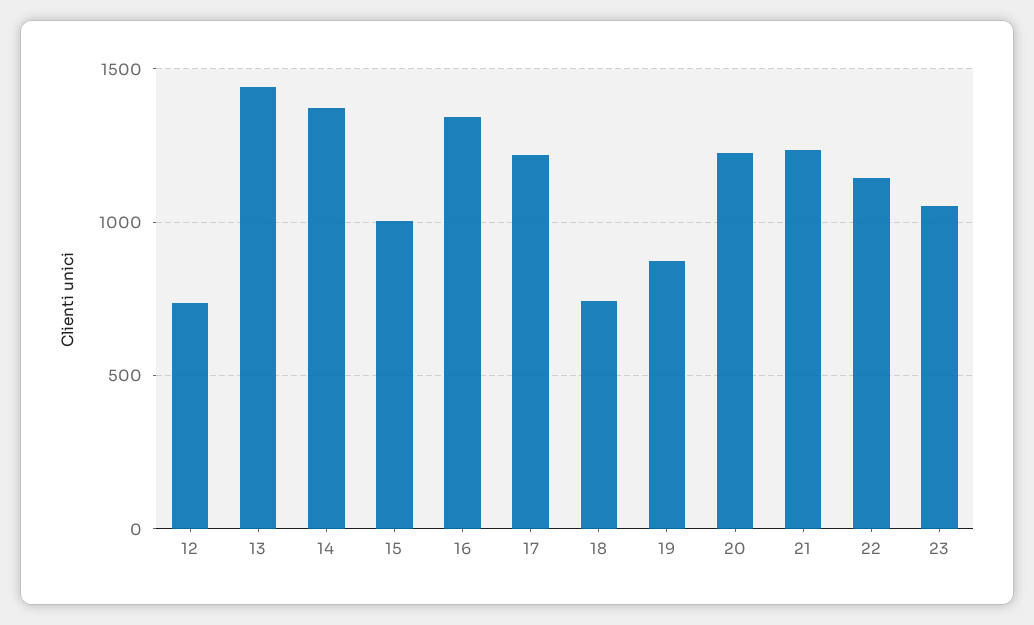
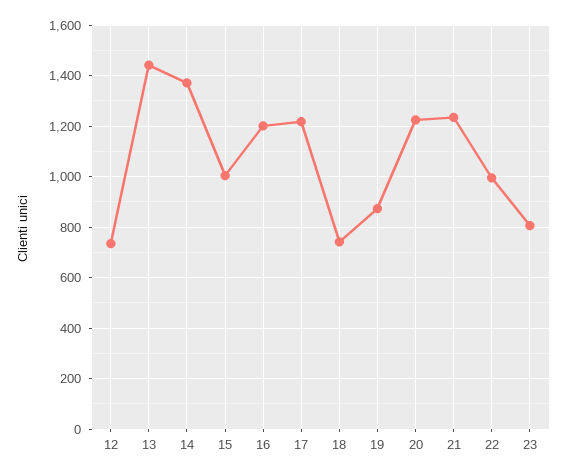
  {
    "12": 725,
    "13": 1450,
    "14": 1375,
    "15": 1000,
-   "16": 1350,
+   "16": 1200,
    "17": 1225,
    "18": 750,
    "19": 875,
    "20": 1225,
    "21": 1225,
-   "22": 1150,
+   "22": 1000,
-   "23": 1050
+   "23": 800
  }

